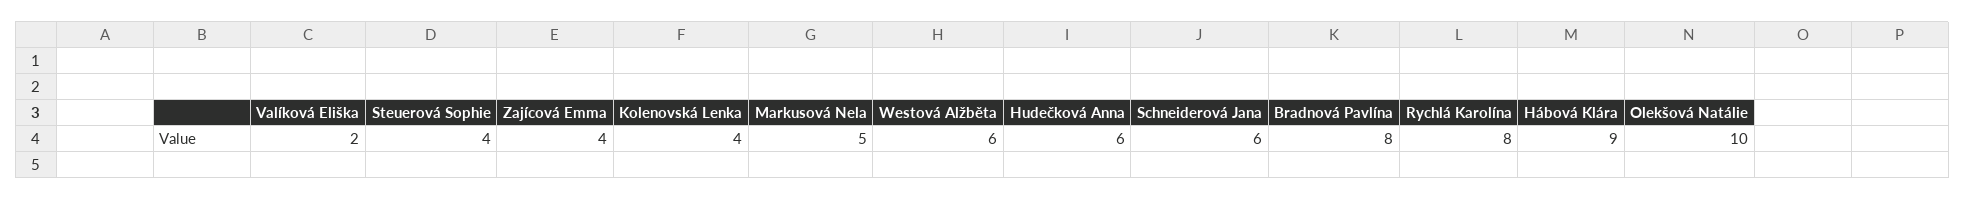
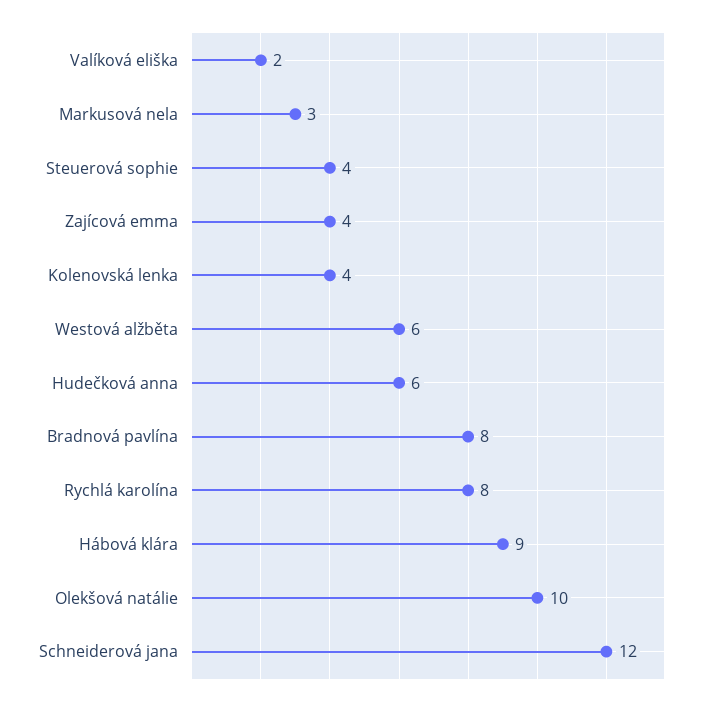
  {
    "Valíková Eliška": 2,
    "Steuerová Sophie": 4,
    "Zajícová Emma": 4,
    "Kolenovská Lenka": 4,
-   "Markusová Nela": 5,
+   "Markusová Nela": 3,
    "Westová Alžběta": 6,
    "Hudečková Anna": 6,
-   "Schneiderová Jana": 6,
+   "Schneiderová Jana": 12,
    "Bradnová Pavlína": 8,
    "Rychlá Karolína": 8,
    "Hábová Klára": 9,
    "Olekšová Natálie": 10
  }

